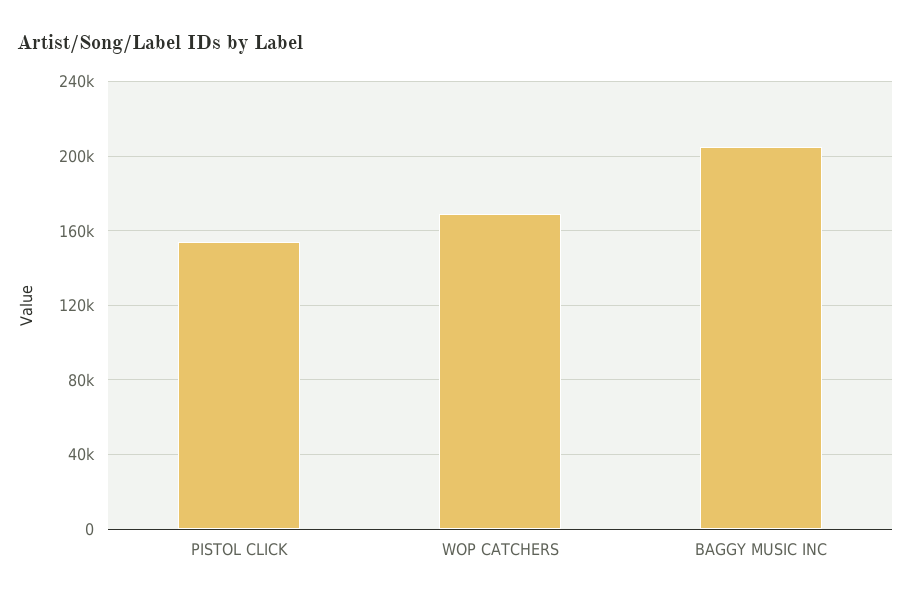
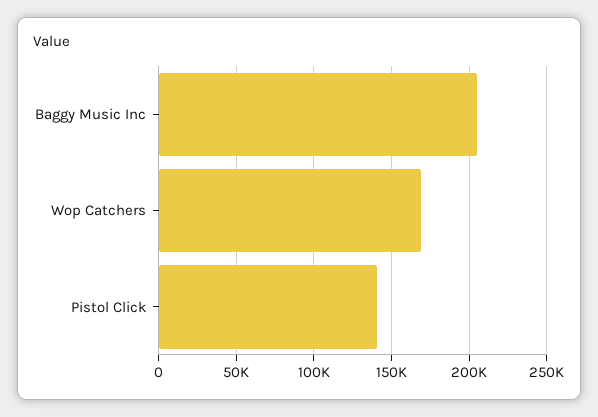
  {
-   "PISTOL CLICK": 155000,
+   "PISTOL CLICK": 140000,
    "WOP CATCHERS": 170000,
    "BAGGY MUSIC INC": 205000
  }

